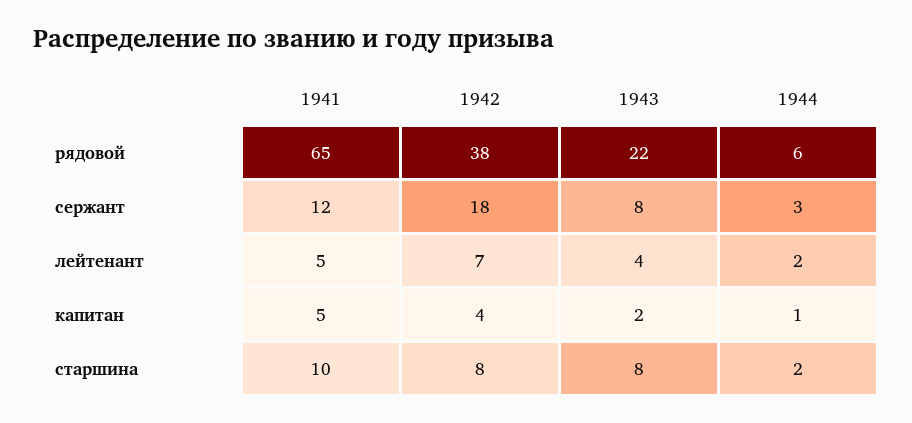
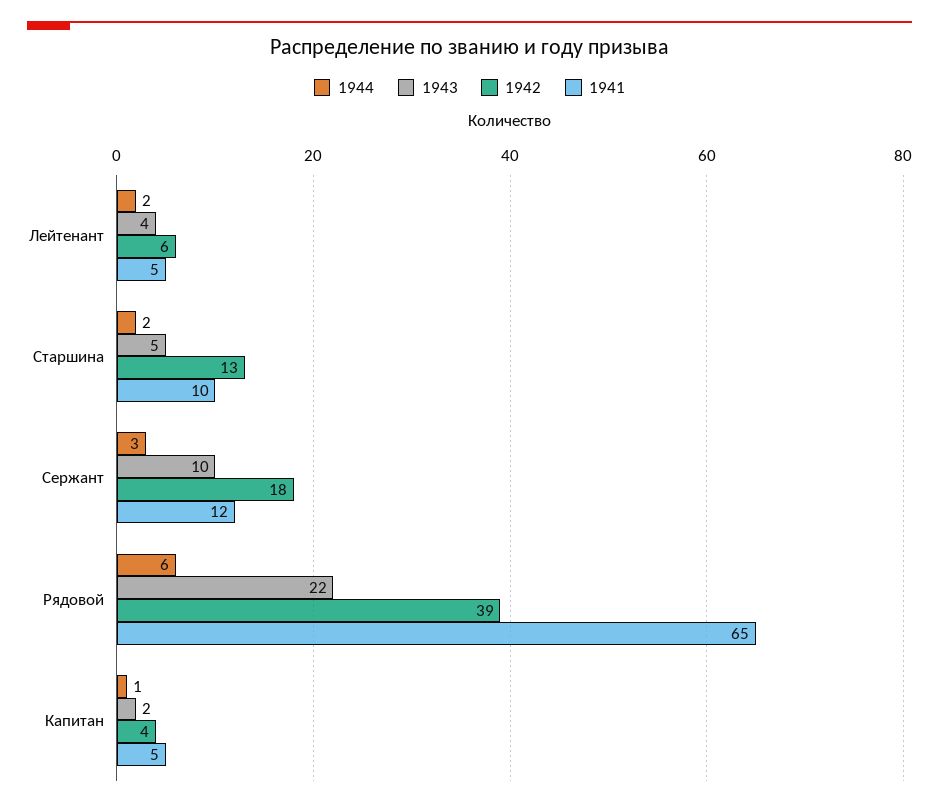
  {
    "1941": {
      "рядовой": 65,
      "сержант": 12,
      "лейтенант": 5,
      "капитан": 5,
      "старшина": 10
    },
    "1942": {
-     "рядовой": 38,
+     "рядовой": 39,
      "сержант": 18,
-     "лейтенант": 7,
+     "лейтенант": 6,
      "капитан": 4,
-     "старшина": 8
+     "старшина": 13
    },
    "1943": {
      "рядовой": 22,
-     "сержант": 8,
+     "сержант": 10,
      "лейтенант": 4,
      "капитан": 2,
-     "старшина": 8
+     "старшина": 5
    },
    "1944": {
      "рядовой": 6,
      "сержант": 3,
      "лейтенант": 2,
      "капитан": 1,
      "старшина": 2
    }
  }

